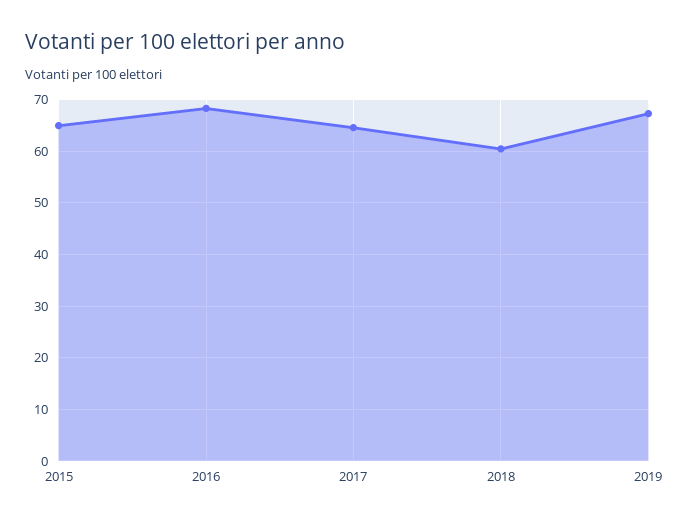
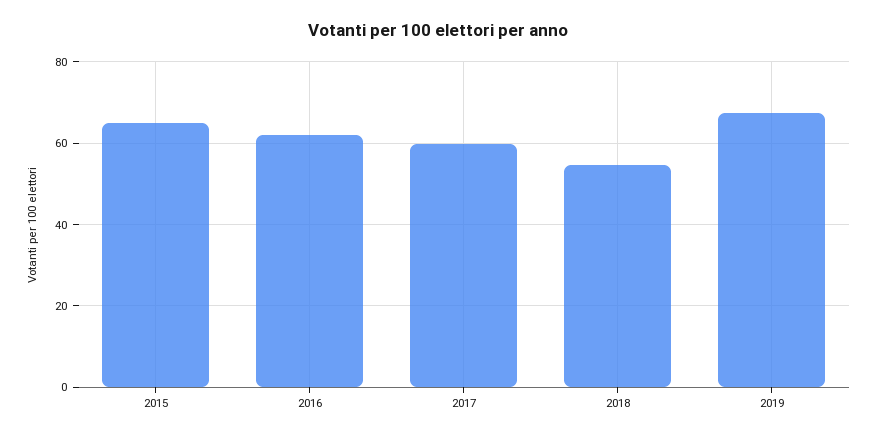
  {
    "2015": 64,
-   "2016": 68,
+   "2016": 62,
-   "2017": 64,
+   "2017": 60,
-   "2018": 60,
+   "2018": 54,
    "2019": 68
  }

